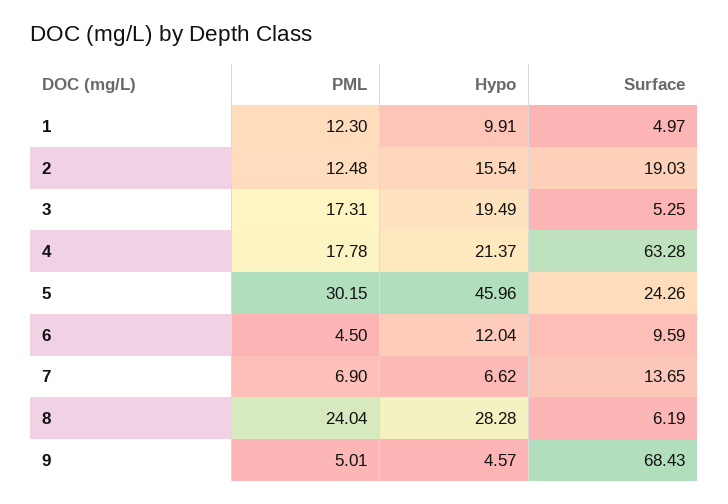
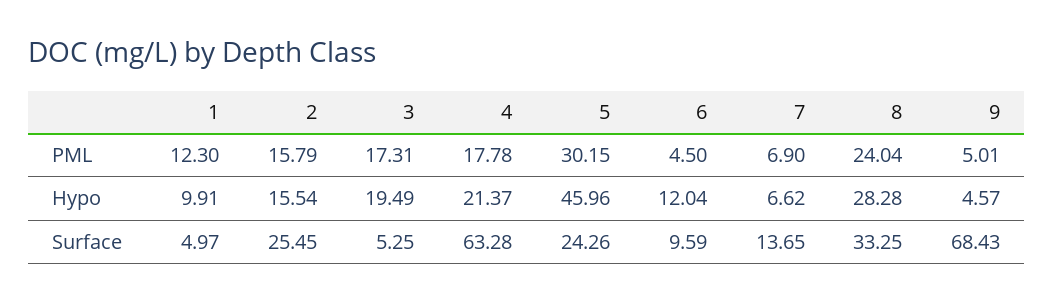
  {
    "PML": {
      "1": 12.3,
-     "2": 12.48,
+     "2": 15.79,
      "3": 17.31,
      "4": 17.78,
      "5": 30.15,
      "6": 4.5,
      "7": 6.9,
      "8": 24.04,
      "9": 5.01
    },
    "Hypo": {
      "1": 9.91,
      "2": 15.54,
      "3": 19.49,
      "4": 21.37,
      "5": 45.96,
      "6": 12.04,
      "7": 6.62,
      "8": 28.28,
      "9": 4.57
    },
    "Surface": {
      "1": 4.97,
-     "2": 19.03,
+     "2": 25.45,
      "3": 5.25,
      "4": 63.28,
      "5": 24.26,
      "6": 9.59,
      "7": 13.65,
-     "8": 6.19,
+     "8": 33.25,
      "9": 68.43
    }
  }

